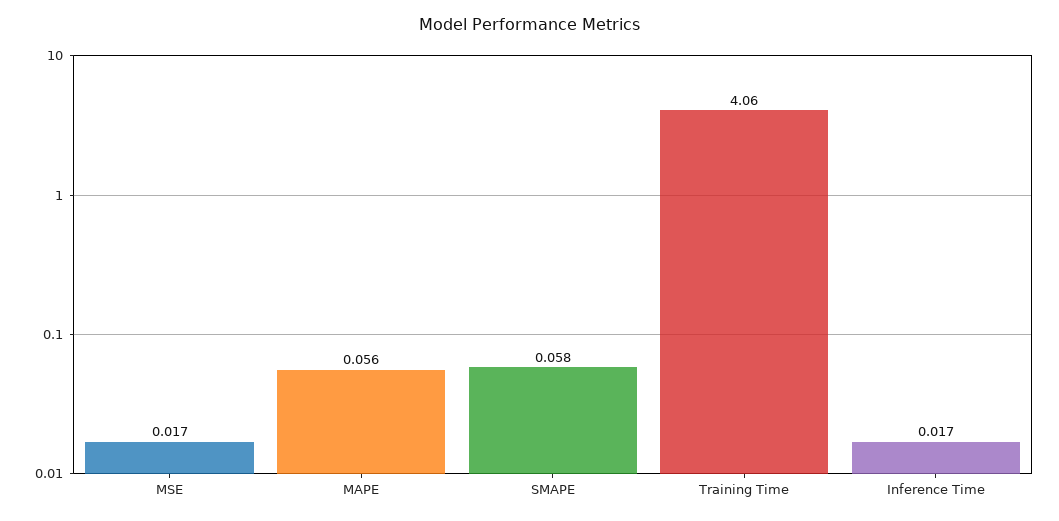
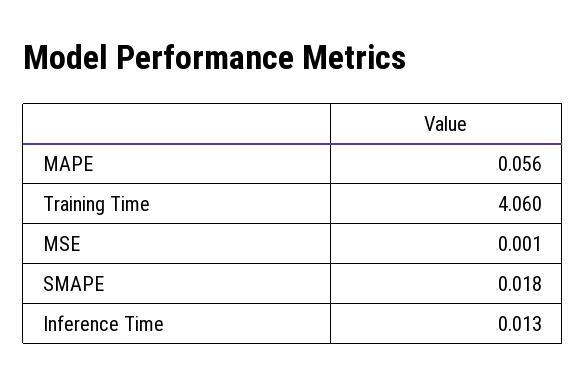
  {
-   "MSE": 0.017,
+   "MSE": 0.001,
    "MAPE": 0.056,
-   "SMAPE": 0.058,
+   "SMAPE": 0.018,
    "Training Time": 4.06,
-   "Inference Time": 0.017
+   "Inference Time": 0.013
  }

